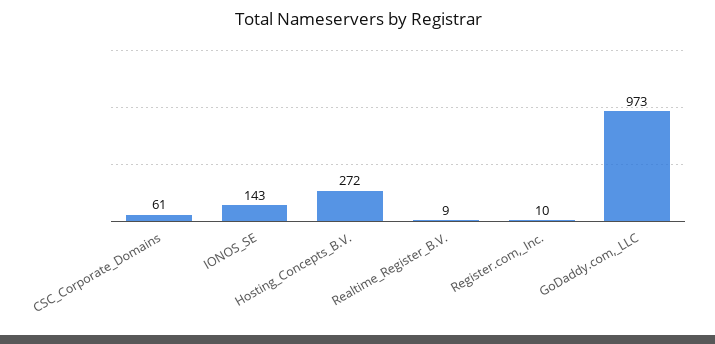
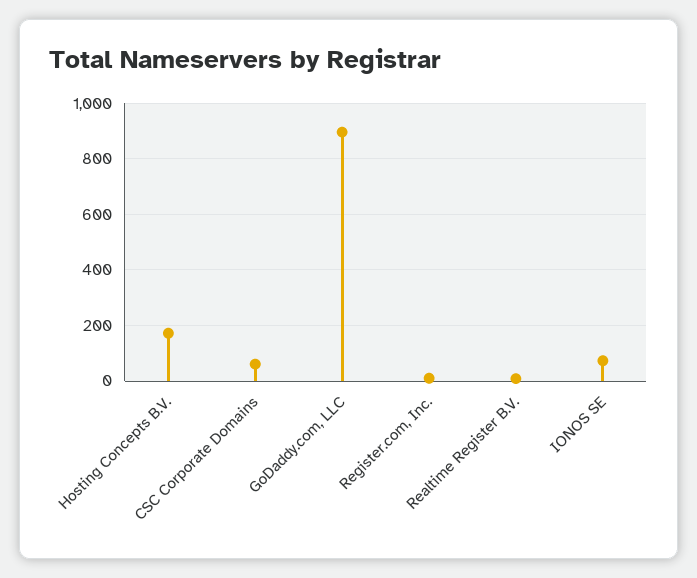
  {
    "CSC_Corporate_Domains": 61,
-   "IONOS_SE": 143,
+   "IONOS_SE": 75,
-   "Hosting_Concepts_B.V.": 272,
+   "Hosting_Concepts_B.V.": 175,
    "Realtime_Register_B.V.": 9,
    "Register.com,_Inc.": 10,
-   "GoDaddy.com,_LLC": 973
+   "GoDaddy.com,_LLC": 900
  }

